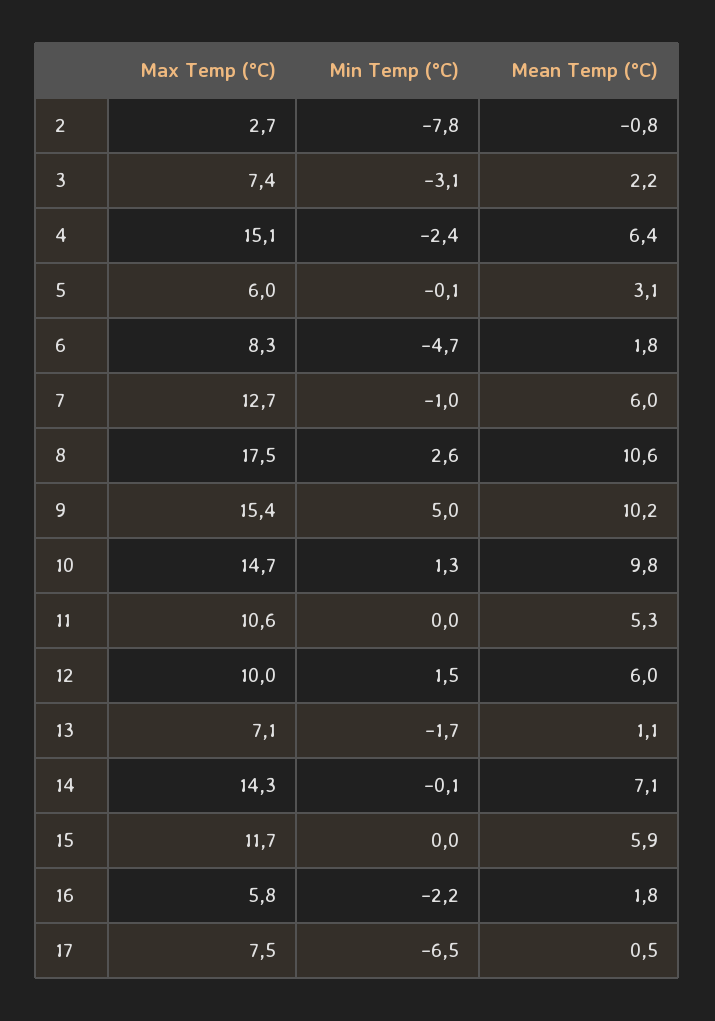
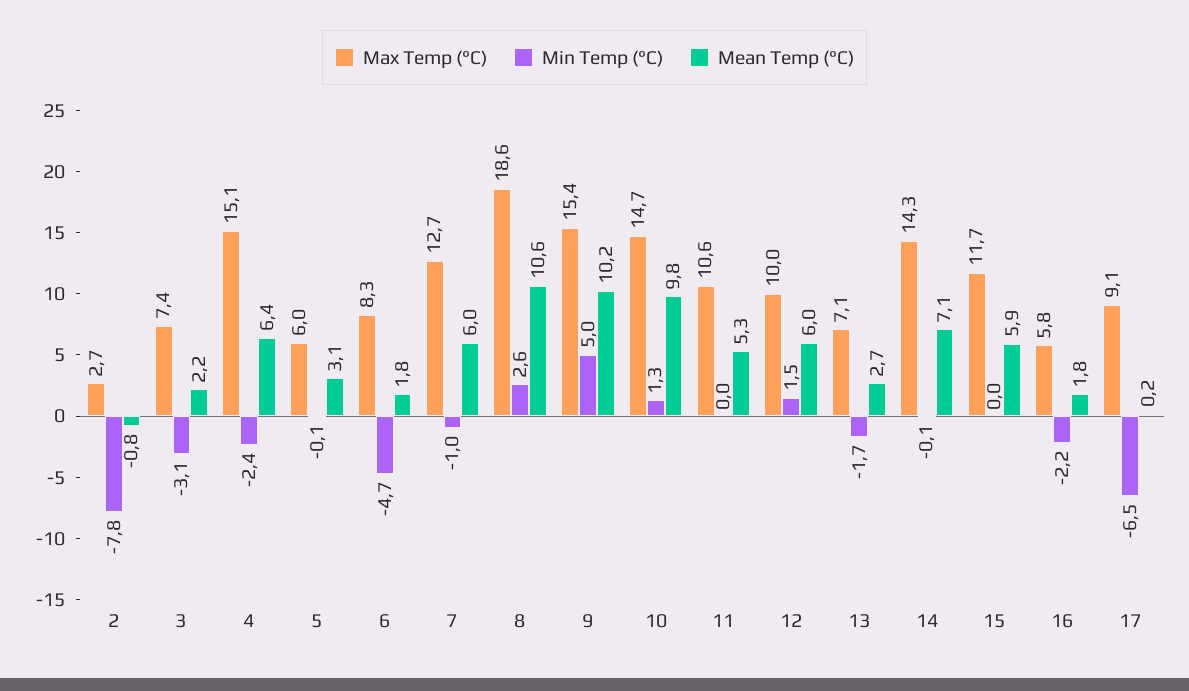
  {
    "Max Temp (°C)": {
      "2": 2.7,
      "3": 7.4,
      "4": 15.1,
      "5": 6,
      "6": 8.3,
      "7": 12.7,
-     "8": 17.5,
+     "8": 18.6,
      "9": 15.4,
      "10": 14.7,
      "11": 10.6,
      "12": 10,
      "13": 7.1,
      "14": 14.3,
      "15": 11.7,
      "16": 5.8,
-     "17": 7.5
+     "17": 9.1
    },
    "Min Temp (°C)": {
      "2": -7.8,
      "3": -3.1,
      "4": -2.4,
      "5": -0.1,
      "6": -4.7,
      "7": -1,
      "8": 2.6,
      "9": 5,
      "10": 1.3,
      "11": 0,
      "12": 1.5,
      "13": -1.7,
      "14": -0.1,
      "15": 0,
      "16": -2.2,
      "17": -6.5
    },
    "Mean Temp (°C)": {
      "2": -0.8,
      "3": 2.2,
      "4": 6.4,
      "5": 3.1,
      "6": 1.8,
      "7": 6,
      "8": 10.6,
      "9": 10.2,
      "10": 9.8,
      "11": 5.3,
      "12": 6,
-     "13": 1.1,
+     "13": 2.7,
      "14": 7.1,
      "15": 5.9,
      "16": 1.8,
-     "17": 0.5
+     "17": 0.2
    }
  }

